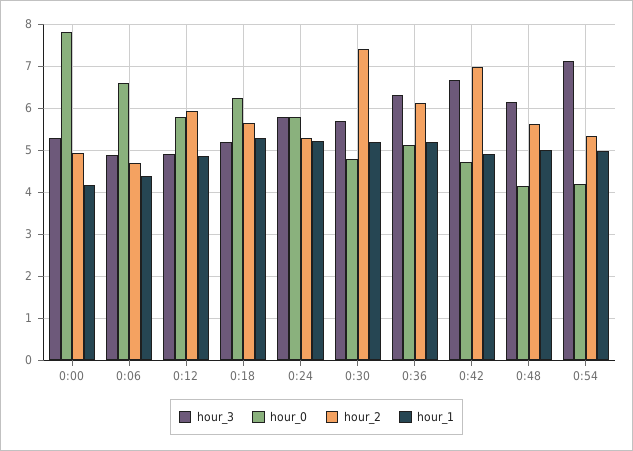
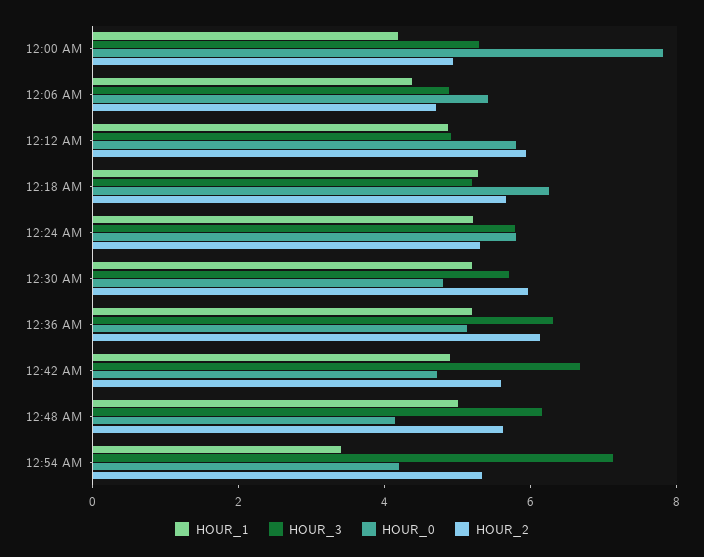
  {
    "hour_3": {
      "0:00": 5.2,
      "0:06": 4.8,
      "0:12": 5,
      "0:18": 5.2,
      "0:24": 5.8,
      "0:30": 5.8,
      "0:36": 6.4,
      "0:42": 6.6,
      "0:48": 6.2,
      "0:54": 7.2
    },
    "hour_0": {
      "0:00": 7.8,
-     "0:06": 6.6,
+     "0:06": 5.5,
      "0:12": 5.8,
      "0:18": 6.2,
      "0:24": 5.8,
      "0:30": 4.8,
      "0:36": 5.2,
      "0:42": 4.8,
      "0:48": 4.2,
      "0:54": 4.2
    },
    "hour_2": {
      "0:00": 5,
      "0:06": 4.8,
      "0:12": 6,
      "0:18": 5.6,
      "0:24": 5.4,
-     "0:30": 7.4,
+     "0:30": 6,
      "0:36": 6.2,
-     "0:42": 7,
+     "0:42": 5.5,
      "0:48": 5.6,
      "0:54": 5.4
    },
    "hour_1": {
      "0:00": 4.2,
      "0:06": 4.4,
      "0:12": 4.8,
      "0:18": 5.2,
      "0:24": 5.2,
      "0:30": 5.2,
      "0:36": 5.2,
      "0:42": 5,
      "0:48": 5,
-     "0:54": 5
+     "0:54": 3.5
    }
  }

